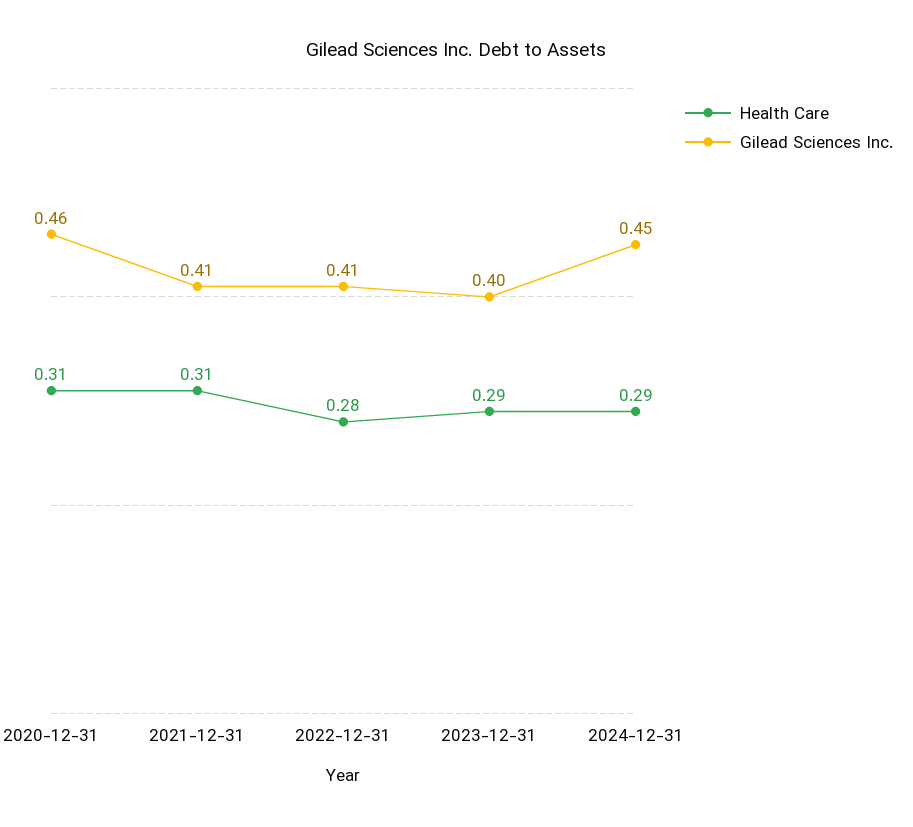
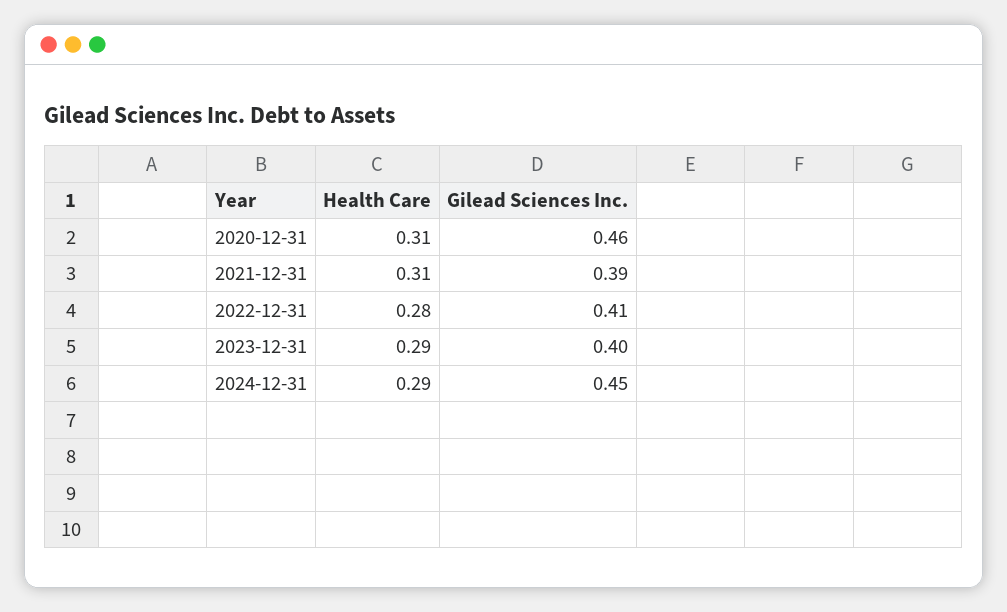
  {
    "Health Care": {
      "2020-12-31": 0.31,
      "2021-12-31": 0.31,
      "2022-12-31": 0.28,
      "2023-12-31": 0.29,
      "2024-12-31": 0.29
    },
    "Gilead Sciences Inc.": {
      "2020-12-31": 0.46,
-     "2021-12-31": 0.41,
+     "2021-12-31": 0.39,
      "2022-12-31": 0.41,
      "2023-12-31": 0.4,
      "2024-12-31": 0.45
    }
  }

